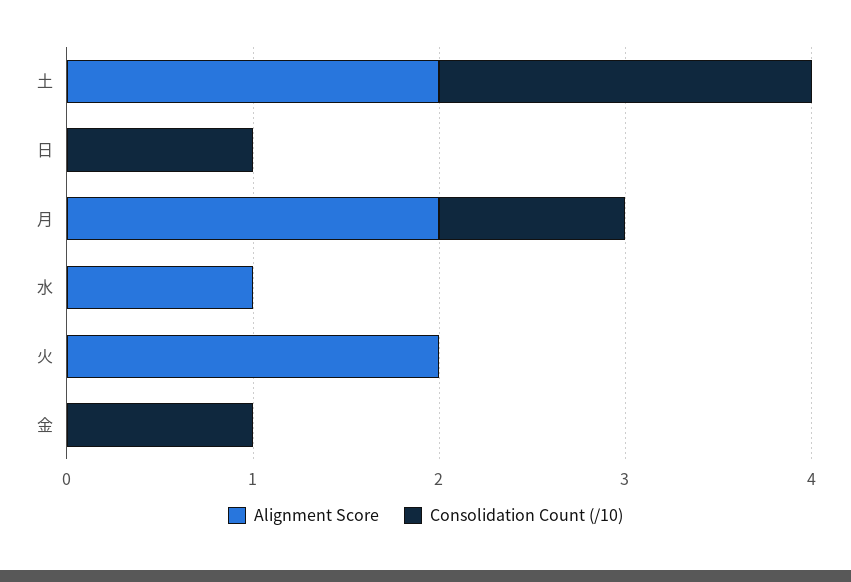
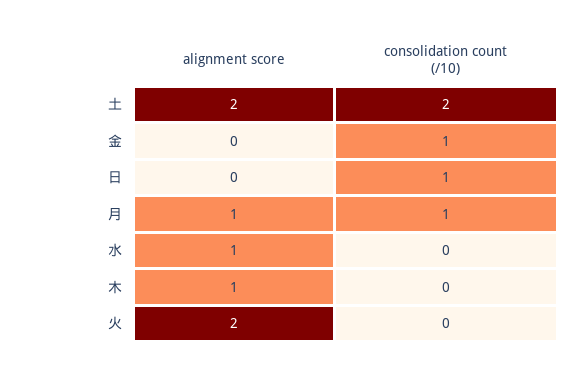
  {
    "Alignment Score": {
      "土": 2,
      "日": 0,
-     "月": 2,
+     "月": 1,
      "水": 1,
      "火": 2,
-     "金": 0
+     "金": 0,
+     "木": 1
    },
    "Consolidation Count (/10)": {
      "土": 2,
      "日": 1,
      "月": 1,
      "水": 0,
      "火": 0,
-     "金": 1
+     "金": 1,
+     "木": 0
    }
  }

